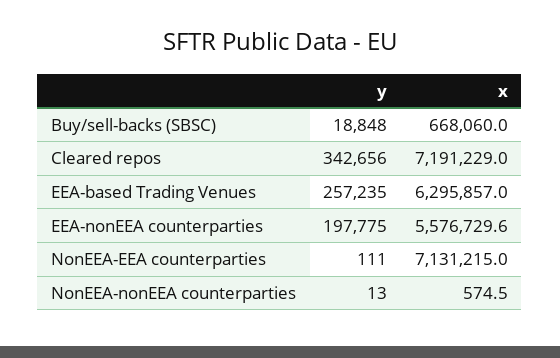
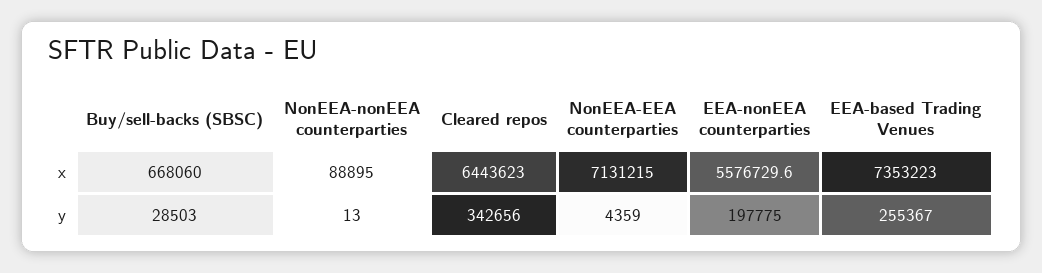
  {
    "y": {
-     "Buy/sell-backs (SBSC)": 18848,
+     "Buy/sell-backs (SBSC)": 28503,
      "Cleared repos": 342656,
-     "EEA-based Trading Venues": 257235,
+     "EEA-based Trading Venues": 255367,
      "EEA-nonEEA counterparties": 197775,
-     "NonEEA-EEA counterparties": 111,
+     "NonEEA-EEA counterparties": 4359,
      "NonEEA-nonEEA counterparties": 13
    },
    "x": {
      "Buy/sell-backs (SBSC)": 668060,
-     "Cleared repos": 7191229,
+     "Cleared repos": 6443623,
-     "EEA-based Trading Venues": 6295857,
+     "EEA-based Trading Venues": 7353223,
      "EEA-nonEEA counterparties": 5576729.6,
      "NonEEA-EEA counterparties": 7131215,
-     "NonEEA-nonEEA counterparties": 574.5
+     "NonEEA-nonEEA counterparties": 88895
    }
  }

